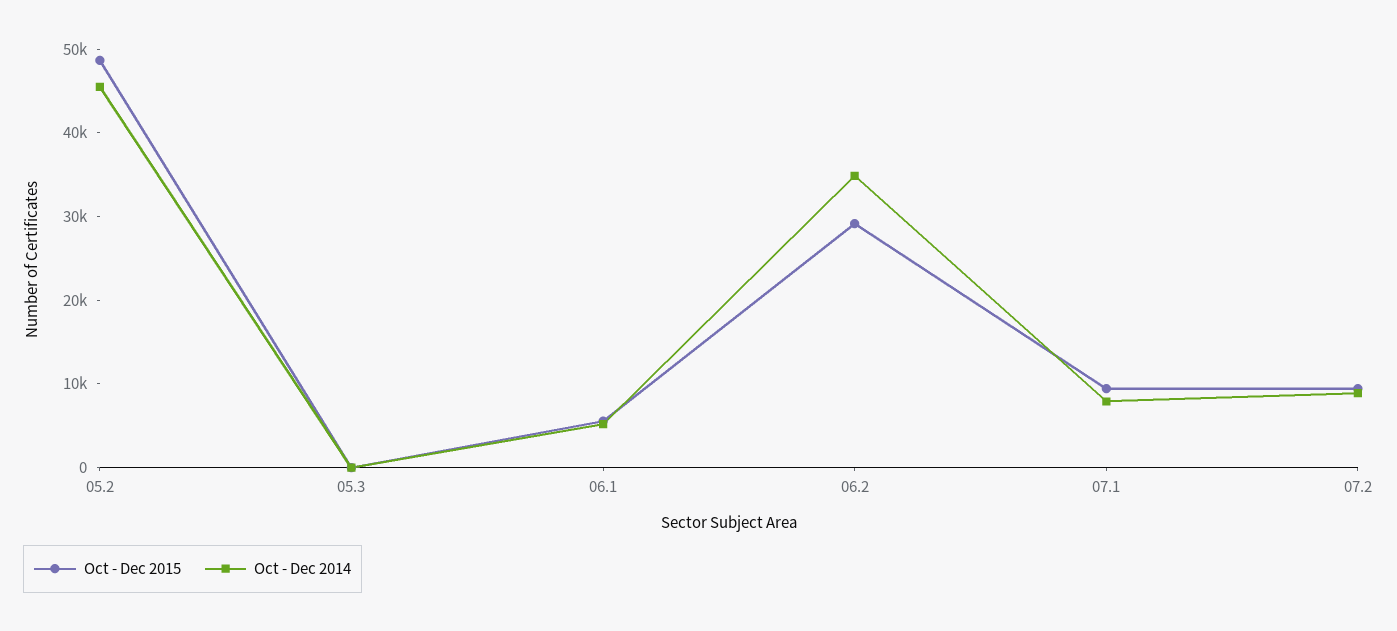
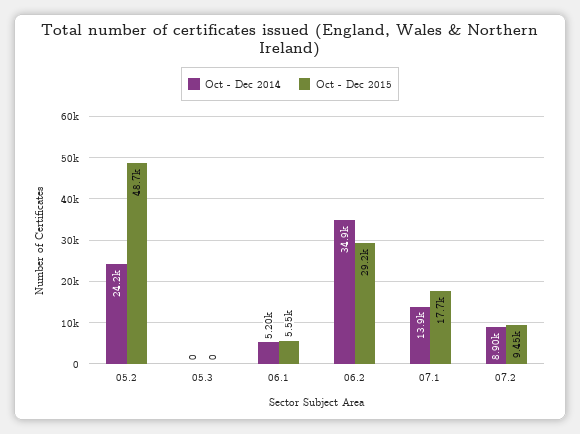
  {
    "Oct - Dec 2015": {
      "05.2": 48700,
      "05.3": 0,
      "06.1": 5550,
      "06.2": 29200,
-     "07.1": 10000,
+     "07.1": 17700,
      "07.2": 9450
    },
    "Oct - Dec 2014": {
-     "05.2": 46000,
+     "05.2": 24200,
      "05.3": 0,
      "06.1": 5200,
      "06.2": 34900,
-     "07.1": 8000,
+     "07.1": 13900,
      "07.2": 8900
    }
  }

